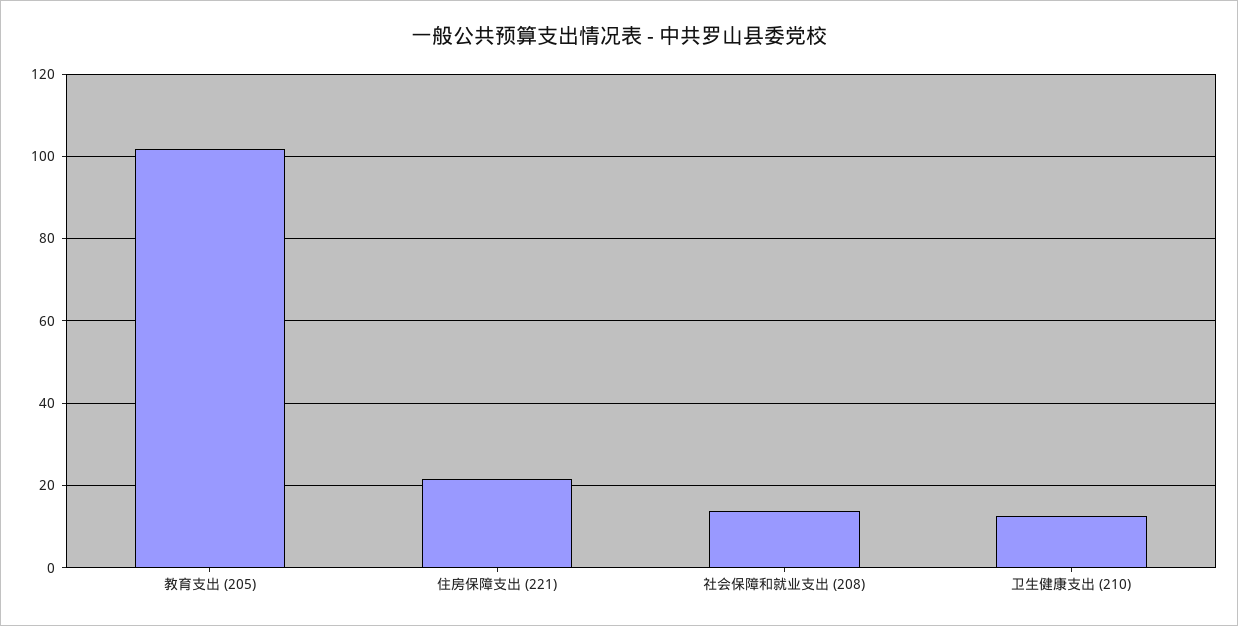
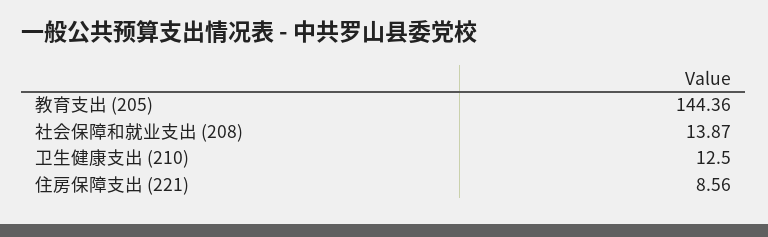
  {
-   "教育支出 (205)": 102,
+   "教育支出 (205)": 144.36,
-   "住房保障支出 (221)": 22,
+   "住房保障支出 (221)": 8.56,
    "社会保障和就业支出 (208)": 13.87,
    "卫生健康支出 (210)": 12.5
  }

